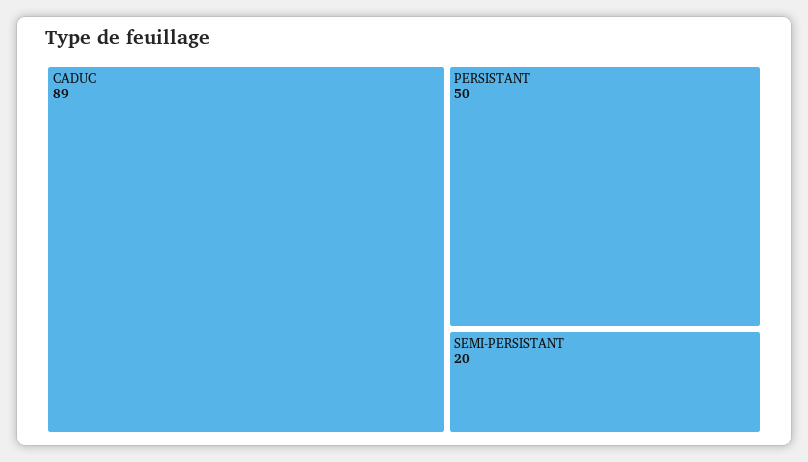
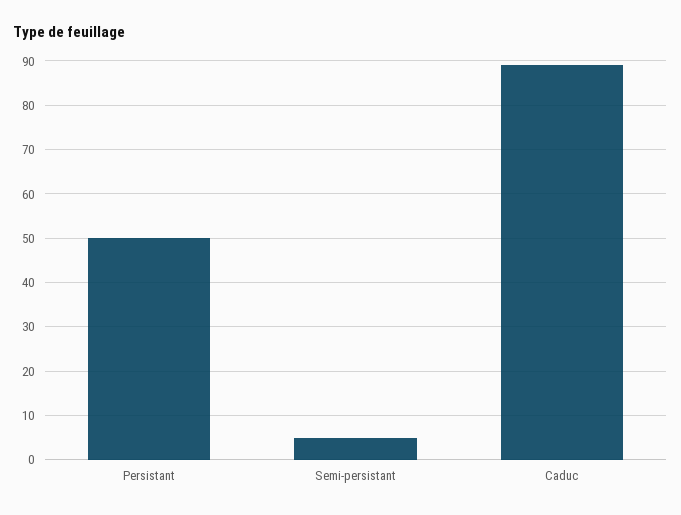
  {
    "CADUC": 89,
    "PERSISTANT": 50,
-   "SEMI-PERSISTANT": 20
+   "SEMI-PERSISTANT": 5
  }

